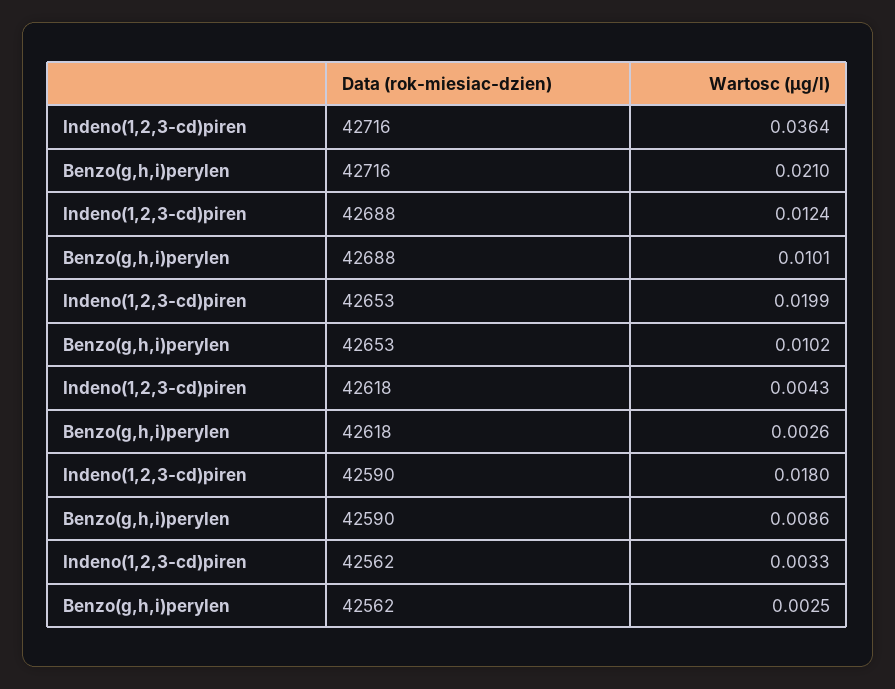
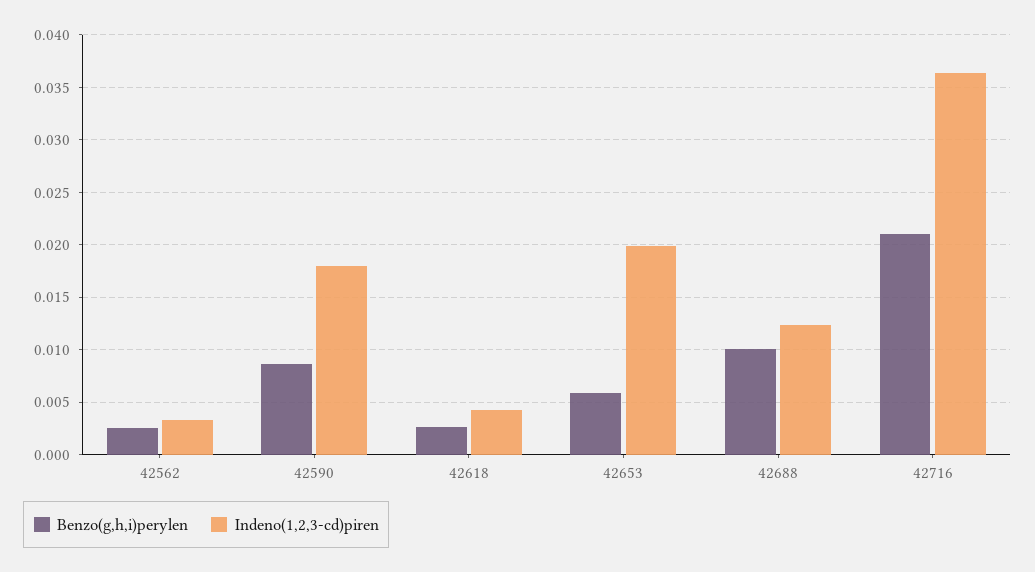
  {
    "Indeno(1,2,3-cd)piren": {
      "42716": 0.0364,
      "42688": 0.0124,
      "42653": 0.0199,
      "42618": 0.0043,
      "42590": 0.018,
      "42562": 0.0033
    },
    "Benzo(g,h,i)perylen": {
      "42716": 0.021,
      "42688": 0.0101,
-     "42653": 0.0102,
+     "42653": 0.006,
      "42618": 0.0026,
      "42590": 0.0086,
      "42562": 0.0025
    }
  }

